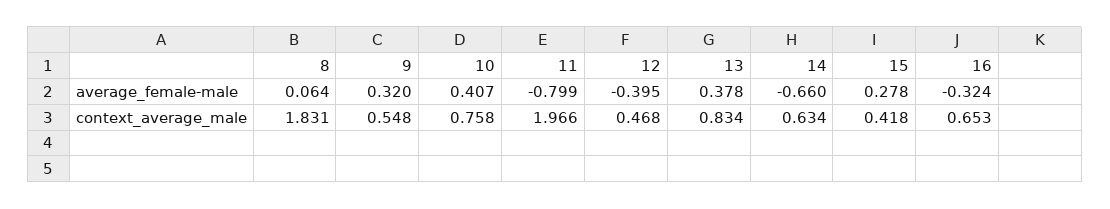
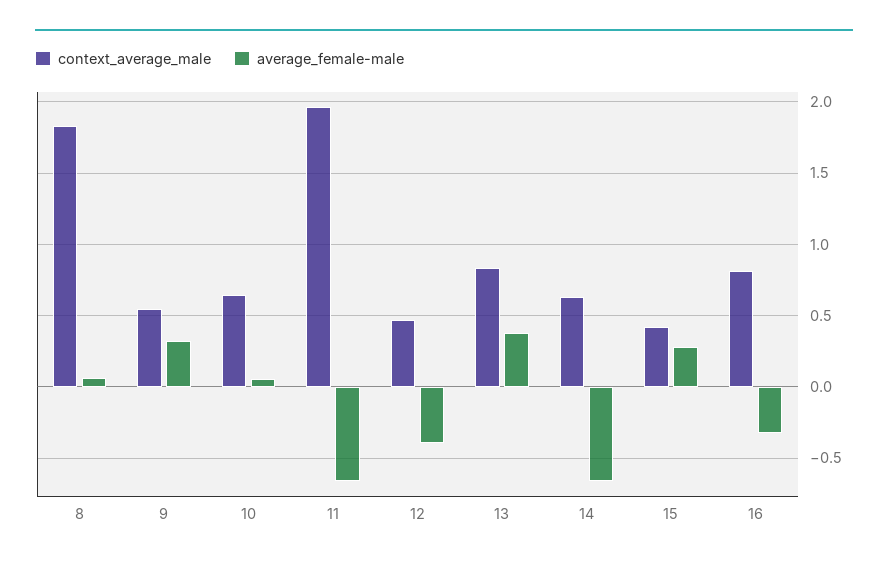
  {
    "average_female-male": {
      "8": 0.064,
      "9": 0.32,
-     "10": 0.407,
+     "10": 0.05,
-     "11": -0.799,
+     "11": -0.65,
      "12": -0.395,
      "13": 0.378,
      "14": -0.66,
      "15": 0.278,
      "16": -0.324
    },
    "context_average_male": {
      "8": 1.831,
      "9": 0.548,
-     "10": 0.758,
+     "10": 0.65,
      "11": 1.966,
      "12": 0.468,
      "13": 0.834,
      "14": 0.634,
      "15": 0.418,
-     "16": 0.653
+     "16": 0.8
    }
  }

